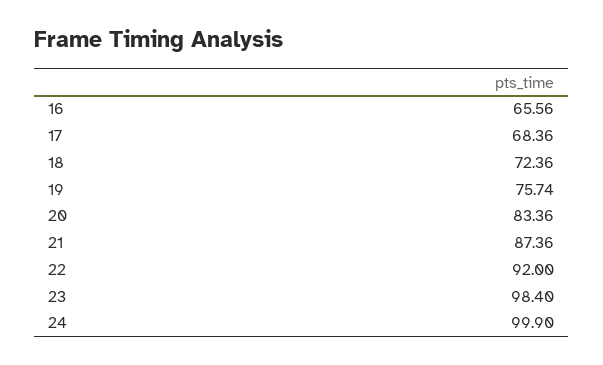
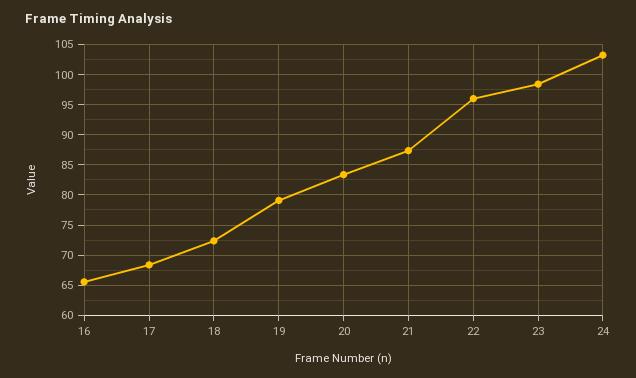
  {
    "16": 65.56,
    "17": 68.36,
    "18": 72.36,
-   "19": 75.74,
+   "19": 79,
    "20": 83.36,
    "21": 87.36,
-   "22": 92,
+   "22": 96,
    "23": 98.4,
-   "24": 99.9
+   "24": 103
  }

